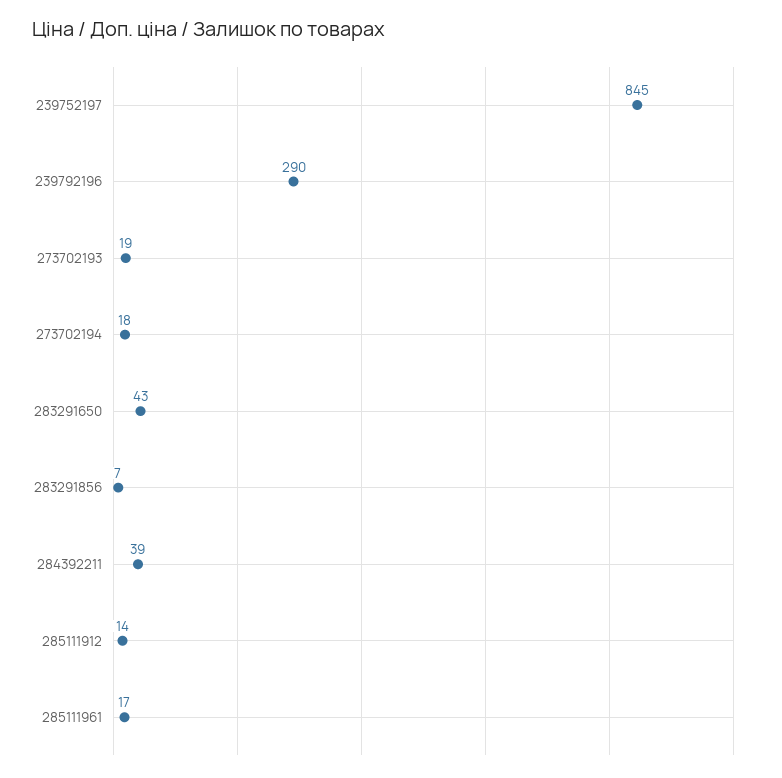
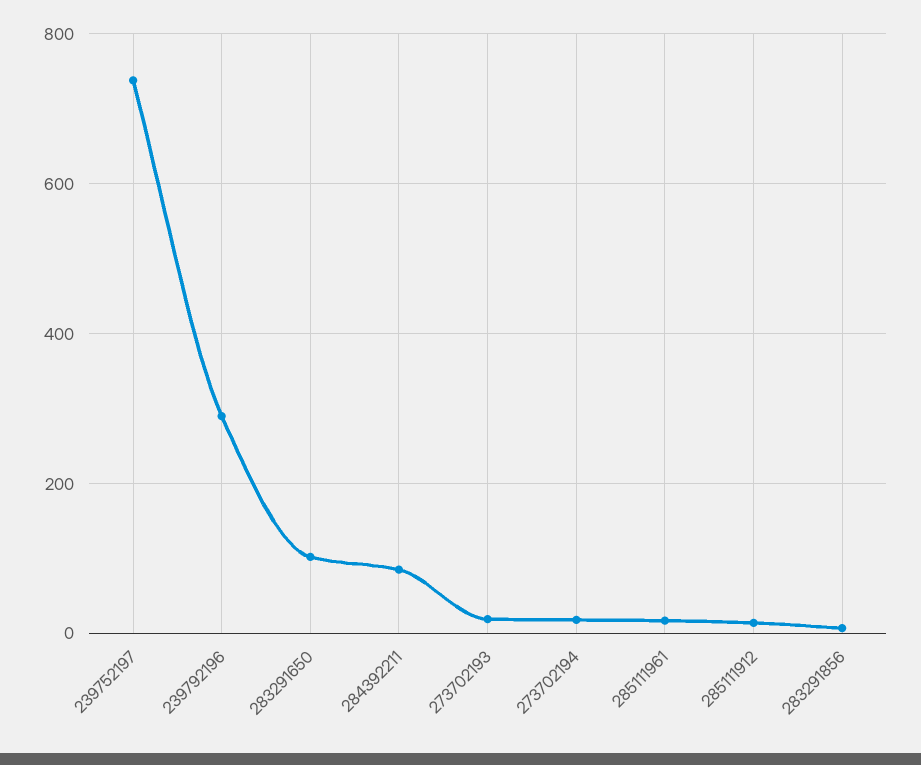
  {
-   "239752197": 845,
+   "239752197": 740,
    "239792196": 290,
    "273702193": 19,
    "273702194": 18,
-   "283291650": 43,
+   "283291650": 100,
    "283291856": 7,
-   "284392211": 39,
+   "284392211": 80,
    "285111912": 14,
    "285111961": 17
  }

